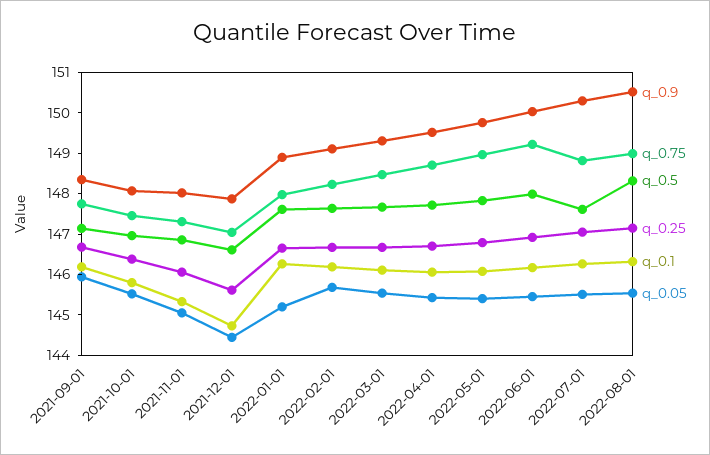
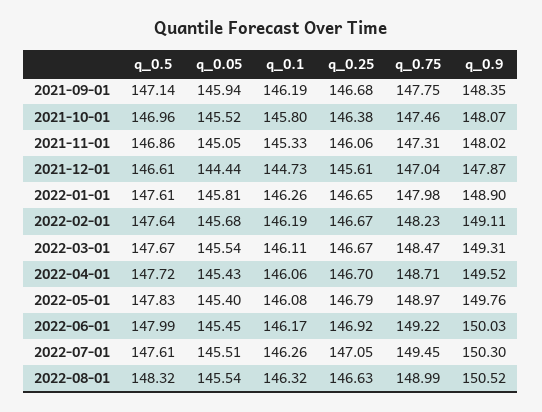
  {
    "q_0.9": {
      "2021-09-01": 148.35,
      "2021-10-01": 148.07,
      "2021-11-01": 148.02,
      "2021-12-01": 147.87,
      "2022-01-01": 148.9,
      "2022-02-01": 149.11,
      "2022-03-01": 149.31,
      "2022-04-01": 149.52,
      "2022-05-01": 149.76,
      "2022-06-01": 150.03,
      "2022-07-01": 150.3,
      "2022-08-01": 150.52
    },
    "q_0.75": {
      "2021-09-01": 147.75,
      "2021-10-01": 147.46,
      "2021-11-01": 147.31,
      "2021-12-01": 147.04,
      "2022-01-01": 147.98,
      "2022-02-01": 148.23,
      "2022-03-01": 148.47,
      "2022-04-01": 148.71,
      "2022-05-01": 148.97,
      "2022-06-01": 149.22,
-     "2022-07-01": 148.8,
+     "2022-07-01": 149.45,
      "2022-08-01": 148.99
    },
    "q_0.5": {
      "2021-09-01": 147.14,
      "2021-10-01": 146.96,
      "2021-11-01": 146.86,
      "2021-12-01": 146.61,
      "2022-01-01": 147.61,
      "2022-02-01": 147.64,
      "2022-03-01": 147.67,
      "2022-04-01": 147.72,
      "2022-05-01": 147.83,
      "2022-06-01": 147.99,
      "2022-07-01": 147.61,
      "2022-08-01": 148.32
    },
    "q_0.25": {
      "2021-09-01": 146.68,
      "2021-10-01": 146.38,
      "2021-11-01": 146.06,
      "2021-12-01": 145.61,
      "2022-01-01": 146.65,
      "2022-02-01": 146.67,
      "2022-03-01": 146.67,
      "2022-04-01": 146.7,
      "2022-05-01": 146.79,
      "2022-06-01": 146.92,
      "2022-07-01": 147.05,
-     "2022-08-01": 147.2
+     "2022-08-01": 146.63
    },
    "q_0.1": {
      "2021-09-01": 146.19,
      "2021-10-01": 145.8,
      "2021-11-01": 145.33,
      "2021-12-01": 144.73,
      "2022-01-01": 146.26,
      "2022-02-01": 146.19,
      "2022-03-01": 146.11,
      "2022-04-01": 146.06,
      "2022-05-01": 146.08,
      "2022-06-01": 146.17,
      "2022-07-01": 146.26,
      "2022-08-01": 146.32
    },
    "q_0.05": {
      "2021-09-01": 145.94,
      "2021-10-01": 145.52,
      "2021-11-01": 145.05,
      "2021-12-01": 144.44,
-     "2022-01-01": 145.2,
+     "2022-01-01": 145.81,
      "2022-02-01": 145.68,
      "2022-03-01": 145.54,
      "2022-04-01": 145.43,
      "2022-05-01": 145.4,
      "2022-06-01": 145.45,
      "2022-07-01": 145.51,
      "2022-08-01": 145.54
    }
  }

